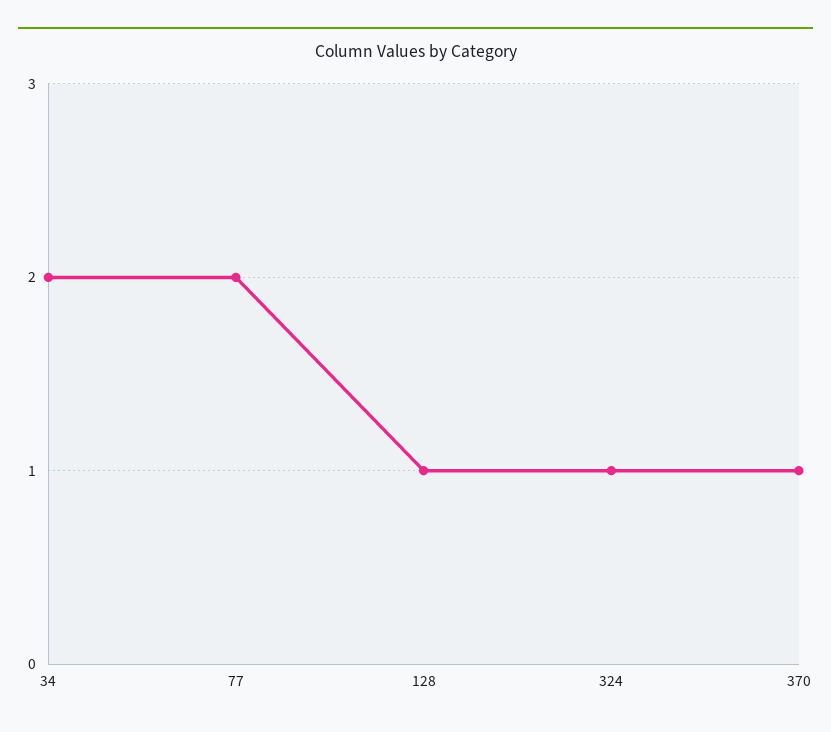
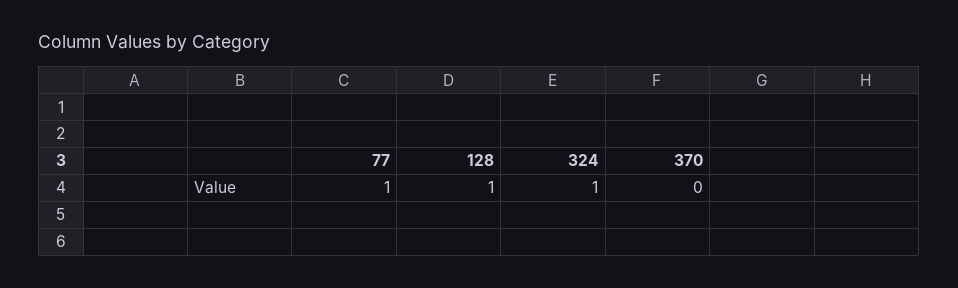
  {
-   "34": 2,
-   "77": 2,
+   "77": 1,
    "128": 1,
    "324": 1,
-   "370": 1
+   "370": 0
  }

